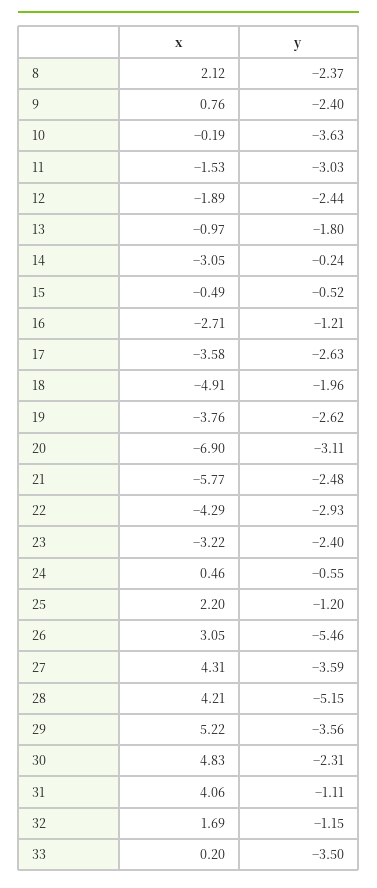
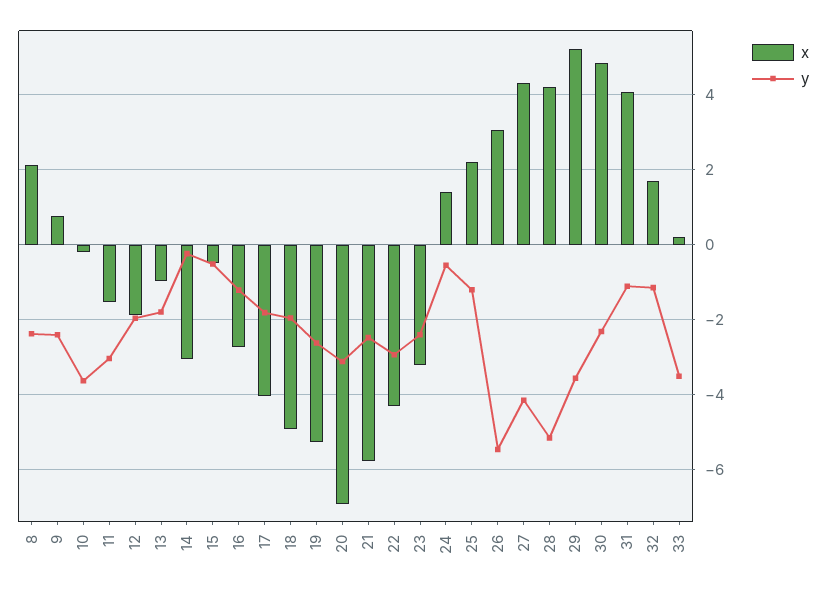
  {
    "x": {
      "8": 2.12,
      "9": 0.76,
      "10": -0.19,
      "11": -1.53,
      "12": -1.89,
      "13": -0.97,
      "14": -3.05,
      "15": -0.49,
      "16": -2.71,
-     "17": -3.58,
+     "17": -4,
      "18": -4.91,
-     "19": -3.76,
+     "19": -5.2,
      "20": -6.9,
      "21": -5.77,
      "22": -4.29,
      "23": -3.22,
-     "24": 0.46,
+     "24": 1.4,
      "25": 2.2,
      "26": 3.05,
      "27": 4.31,
      "28": 4.21,
      "29": 5.22,
      "30": 4.83,
      "31": 4.06,
      "32": 1.69,
      "33": 0.2
    },
    "y": {
      "8": -2.37,
      "9": -2.4,
      "10": -3.63,
      "11": -3.03,
-     "12": -2.44,
+     "12": -2,
      "13": -1.8,
      "14": -0.24,
      "15": -0.52,
      "16": -1.21,
-     "17": -2.63,
+     "17": -1.8,
      "18": -1.96,
      "19": -2.62,
      "20": -3.11,
      "21": -2.48,
      "22": -2.93,
      "23": -2.4,
      "24": -0.55,
      "25": -1.2,
      "26": -5.46,
-     "27": -3.59,
+     "27": -4.2,
      "28": -5.15,
      "29": -3.56,
      "30": -2.31,
      "31": -1.11,
      "32": -1.15,
      "33": -3.5
    }
  }

